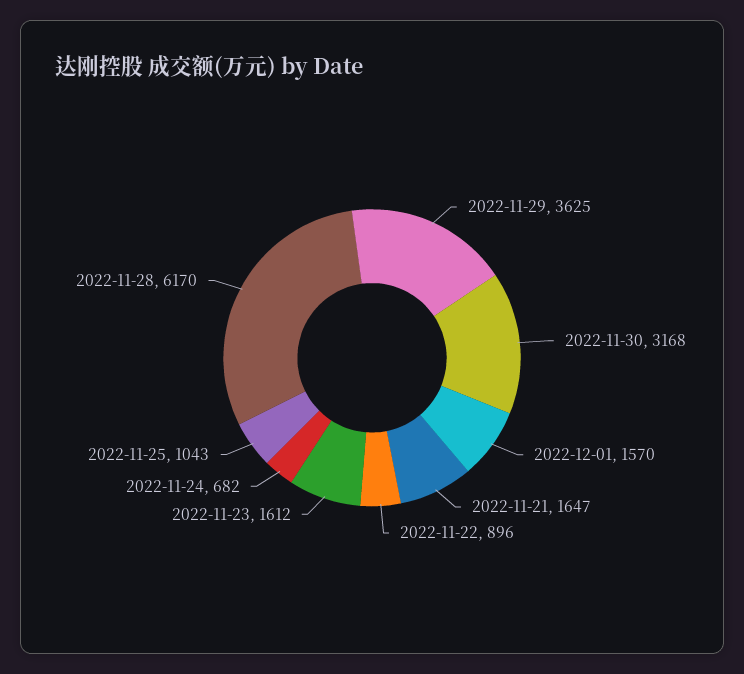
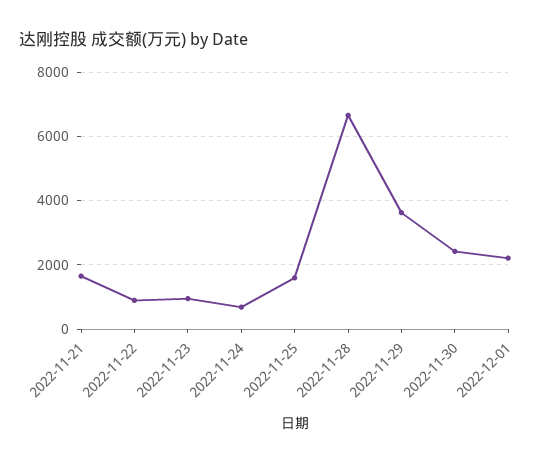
  {
    "2022-11-29": 3625,
-   "2022-11-30": 3168,
+   "2022-11-30": 2400,
-   "2022-12-01": 1570,
+   "2022-12-01": 2200,
    "2022-11-21": 1647,
    "2022-11-22": 896,
-   "2022-11-23": 1612,
+   "2022-11-23": 1000,
    "2022-11-24": 682,
-   "2022-11-25": 1043,
+   "2022-11-25": 1600,
-   "2022-11-28": 6170
+   "2022-11-28": 6600
  }

